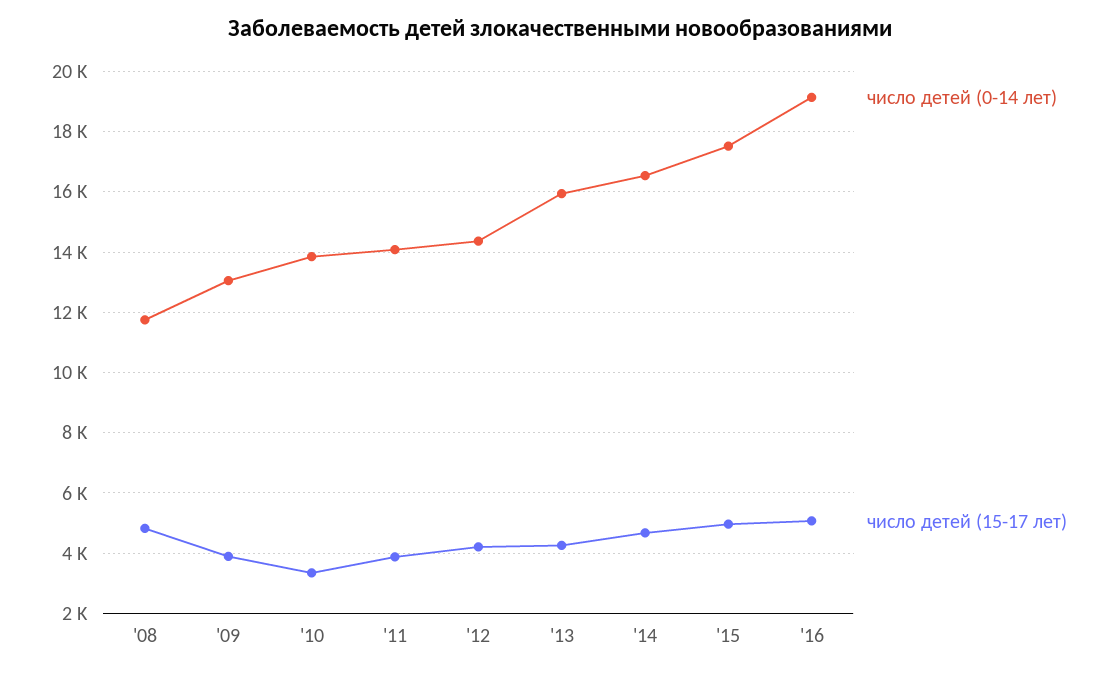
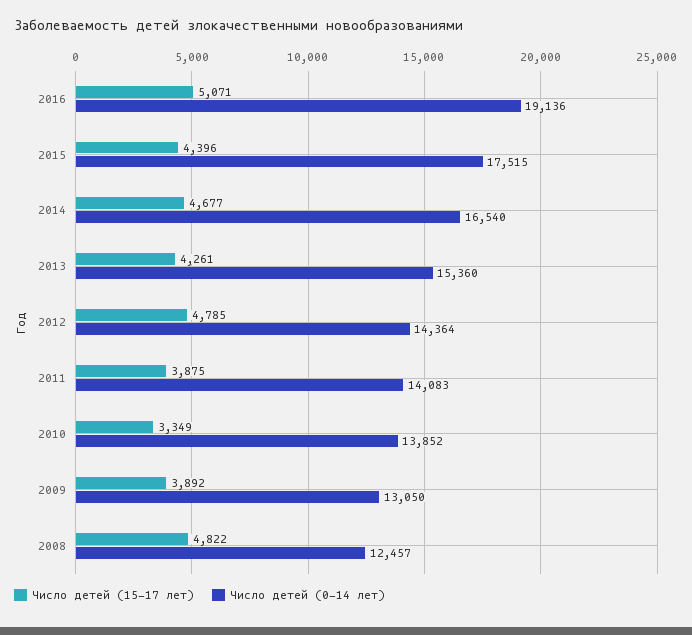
  {
    "число детей (0-14 лет)": {
-     "'08": 11800,
+     "'08": 12457,
      "'09": 13050,
      "'10": 13852,
      "'11": 14083,
      "'12": 14364,
-     "'13": 16000,
+     "'13": 15360,
      "'14": 16540,
      "'15": 17515,
      "'16": 19136
    },
    "число детей (15-17 лет)": {
      "'08": 4822,
      "'09": 3892,
      "'10": 3349,
      "'11": 3875,
-     "'12": 4200,
+     "'12": 4785,
      "'13": 4261,
      "'14": 4677,
-     "'15": 5000,
+     "'15": 4396,
      "'16": 5071
    }
  }

